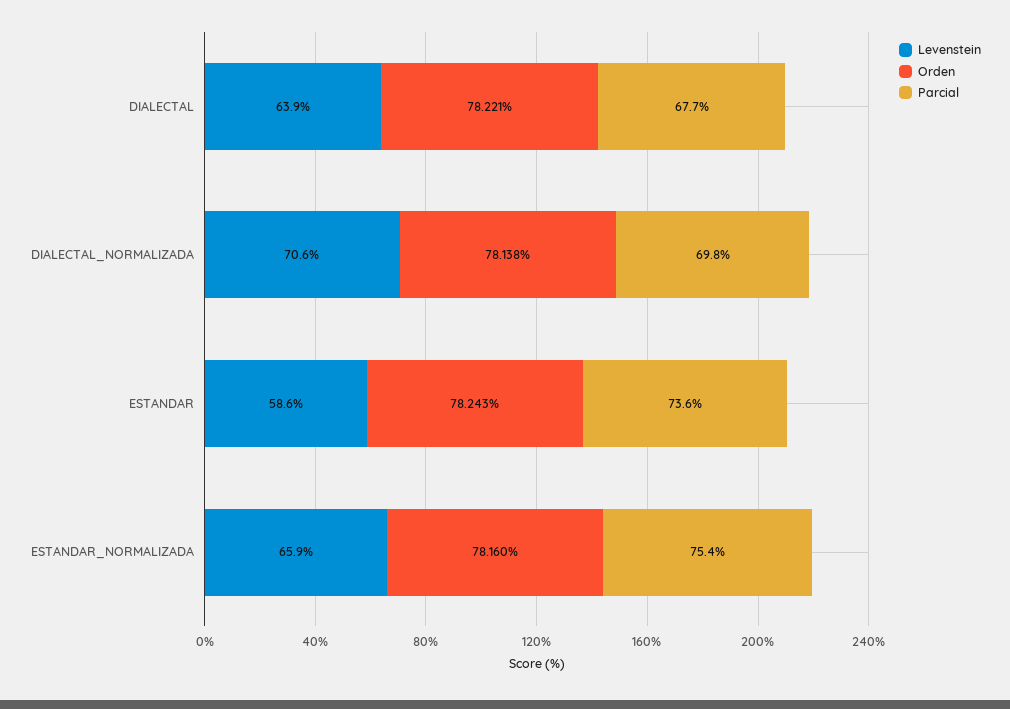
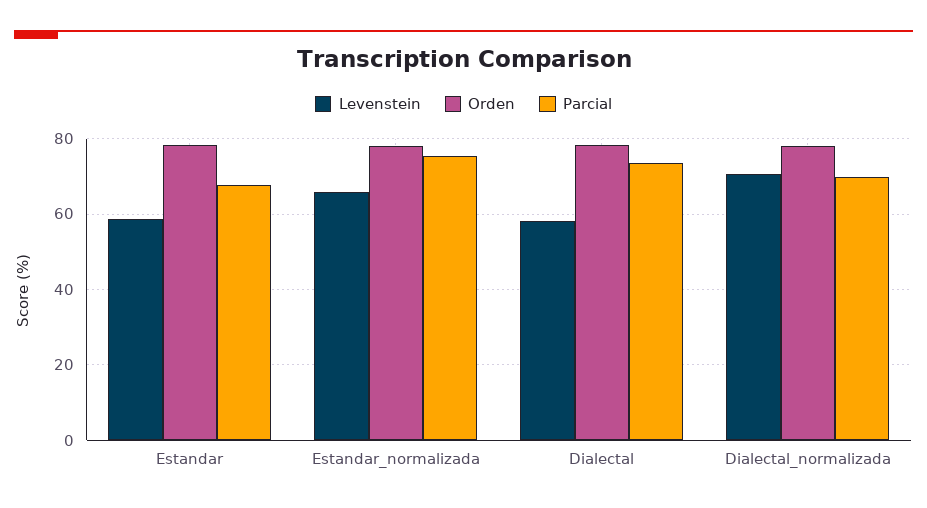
  {
    "Levenstein": {
-     "DIALECTAL": 63.9,
+     "DIALECTAL": 58,
      "DIALECTAL_NORMALIZADA": 70.6,
      "ESTANDAR": 58.6,
      "ESTANDAR_NORMALIZADA": 65.9
    },
    "Orden": {
      "DIALECTAL": 78.221,
      "DIALECTAL_NORMALIZADA": 78.138,
      "ESTANDAR": 78.243,
      "ESTANDAR_NORMALIZADA": 78.16
    },
    "Parcial": {
-     "DIALECTAL": 67.7,
+     "DIALECTAL": 74,
      "DIALECTAL_NORMALIZADA": 69.8,
-     "ESTANDAR": 73.6,
+     "ESTANDAR": 68,
      "ESTANDAR_NORMALIZADA": 75.4
    }
  }

